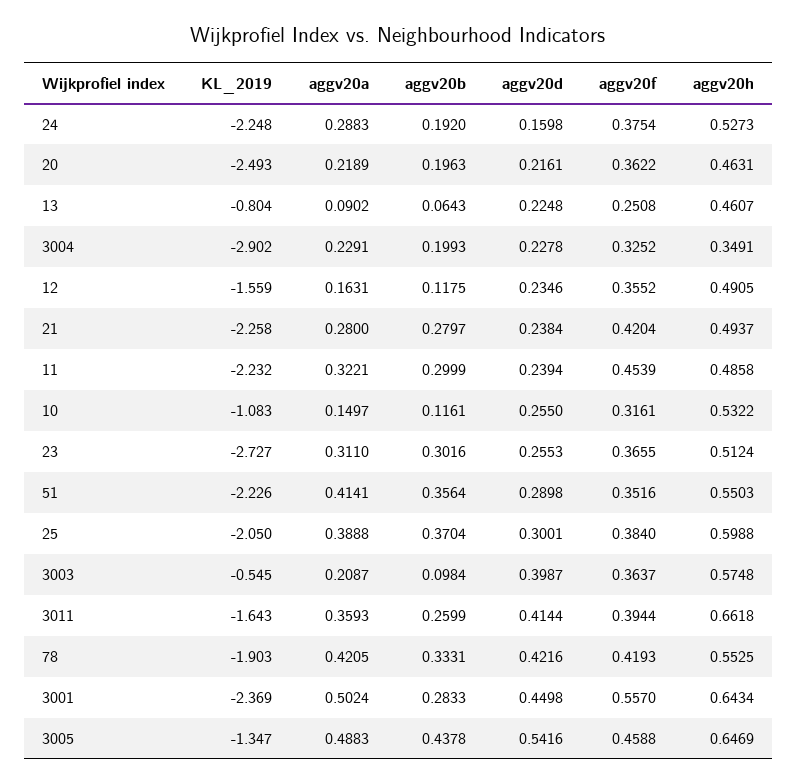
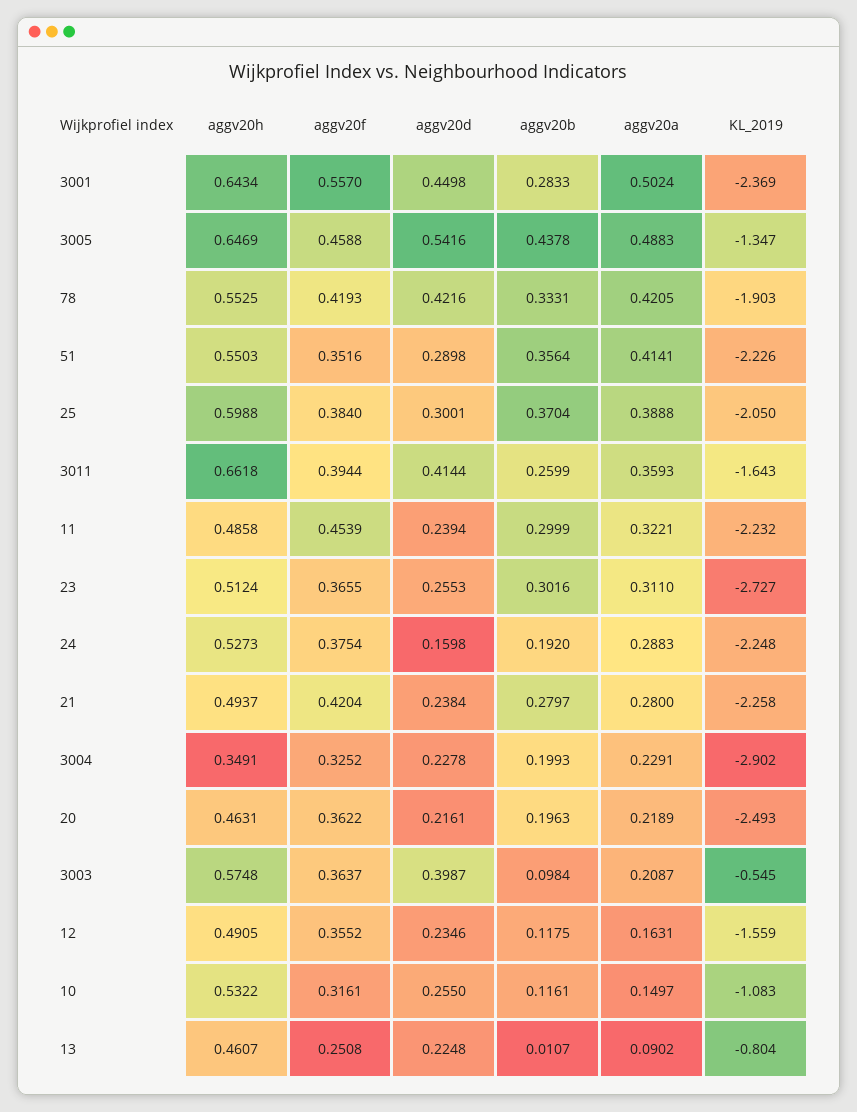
  {
    "KL_2019": {
      "24": -2.248,
      "20": -2.493,
      "13": -0.804,
      "3004": -2.902,
      "12": -1.559,
      "21": -2.258,
      "11": -2.232,
      "10": -1.083,
      "23": -2.727,
      "51": -2.226,
      "25": -2.05,
      "3003": -0.545,
      "3011": -1.643,
      "78": -1.903,
      "3001": -2.369,
      "3005": -1.347
    },
    "aggv20a": {
      "24": 0.2883,
      "20": 0.2189,
      "13": 0.0902,
      "3004": 0.2291,
      "12": 0.1631,
      "21": 0.28,
      "11": 0.3221,
      "10": 0.1497,
      "23": 0.311,
      "51": 0.4141,
      "25": 0.3888,
      "3003": 0.2087,
      "3011": 0.3593,
      "78": 0.4205,
      "3001": 0.5024,
      "3005": 0.4883
    },
    "aggv20b": {
      "24": 0.192,
      "20": 0.1963,
-     "13": 0.0643,
+     "13": 0.0107,
      "3004": 0.1993,
      "12": 0.1175,
      "21": 0.2797,
      "11": 0.2999,
      "10": 0.1161,
      "23": 0.3016,
      "51": 0.3564,
      "25": 0.3704,
      "3003": 0.0984,
      "3011": 0.2599,
      "78": 0.3331,
      "3001": 0.2833,
      "3005": 0.4378
    },
    "aggv20d": {
      "24": 0.1598,
      "20": 0.2161,
      "13": 0.2248,
      "3004": 0.2278,
      "12": 0.2346,
      "21": 0.2384,
      "11": 0.2394,
      "10": 0.255,
      "23": 0.2553,
      "51": 0.2898,
      "25": 0.3001,
      "3003": 0.3987,
      "3011": 0.4144,
      "78": 0.4216,
      "3001": 0.4498,
      "3005": 0.5416
    },
    "aggv20f": {
      "24": 0.3754,
      "20": 0.3622,
      "13": 0.2508,
      "3004": 0.3252,
      "12": 0.3552,
      "21": 0.4204,
      "11": 0.4539,
      "10": 0.3161,
      "23": 0.3655,
      "51": 0.3516,
      "25": 0.384,
      "3003": 0.3637,
      "3011": 0.3944,
      "78": 0.4193,
      "3001": 0.557,
      "3005": 0.4588
    },
    "aggv20h": {
      "24": 0.5273,
      "20": 0.4631,
      "13": 0.4607,
      "3004": 0.3491,
      "12": 0.4905,
      "21": 0.4937,
      "11": 0.4858,
      "10": 0.5322,
      "23": 0.5124,
      "51": 0.5503,
      "25": 0.5988,
      "3003": 0.5748,
      "3011": 0.6618,
      "78": 0.5525,
      "3001": 0.6434,
      "3005": 0.6469
    }
  }

